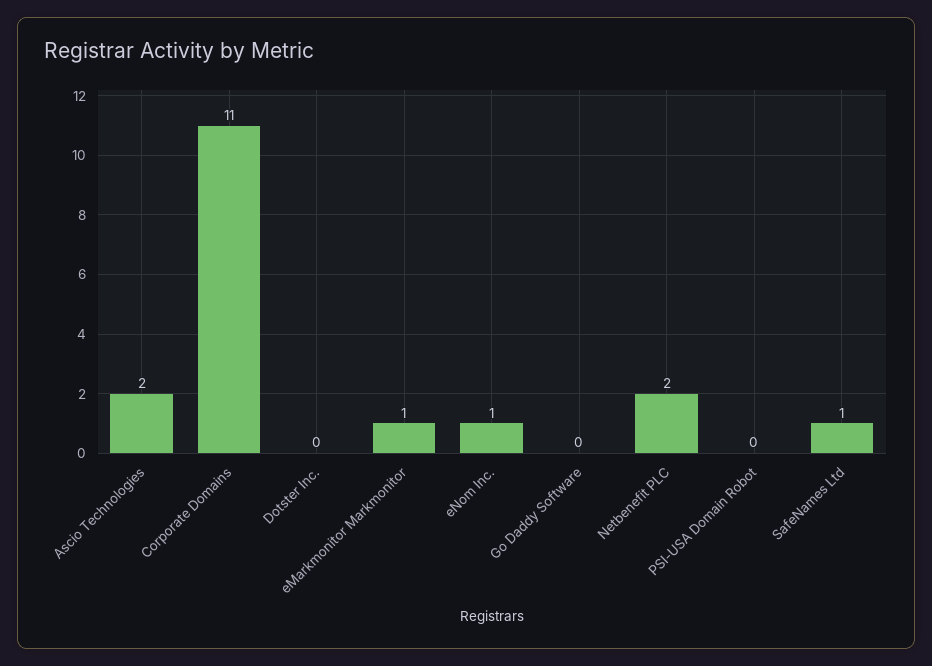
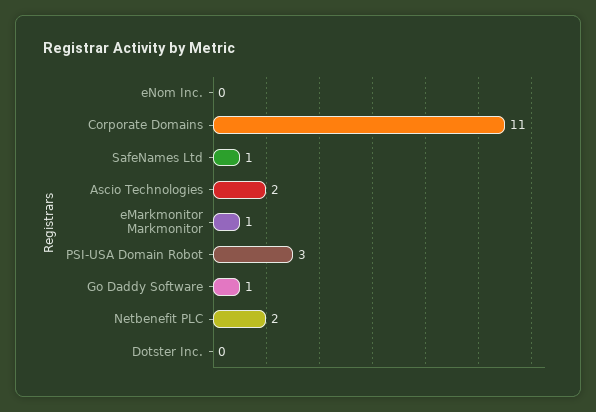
  {
    "Ascio Technologies": 2,
    "Corporate Domains": 11,
    "Dotster Inc.": 0,
    "eMarkmonitor Markmonitor": 1,
-   "eNom Inc.": 1,
+   "eNom Inc.": 0,
-   "Go Daddy Software": 0,
+   "Go Daddy Software": 1,
    "Netbenefit PLC": 2,
-   "PSI-USA Domain Robot": 0,
+   "PSI-USA Domain Robot": 3,
    "SafeNames Ltd": 1
  }

